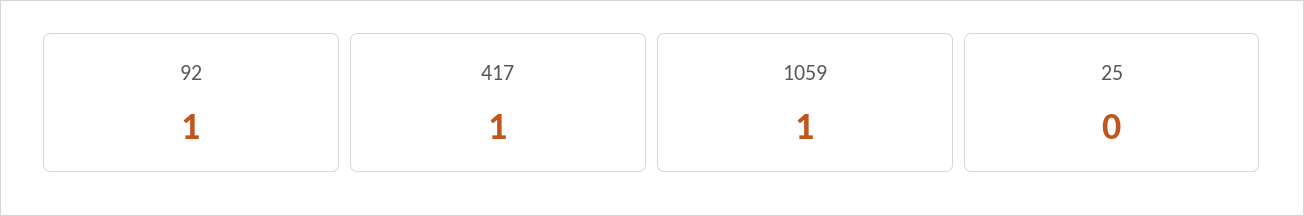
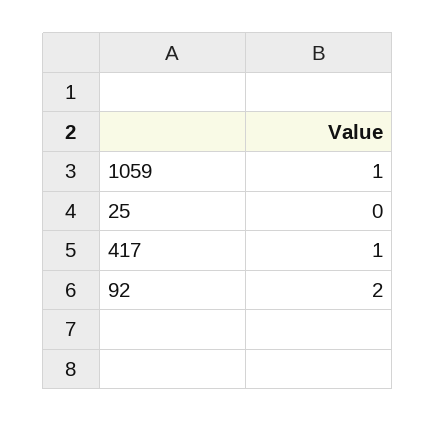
  {
-   "92": 1,
+   "92": 2,
    "417": 1,
    "1059": 1,
    "25": 0
  }

